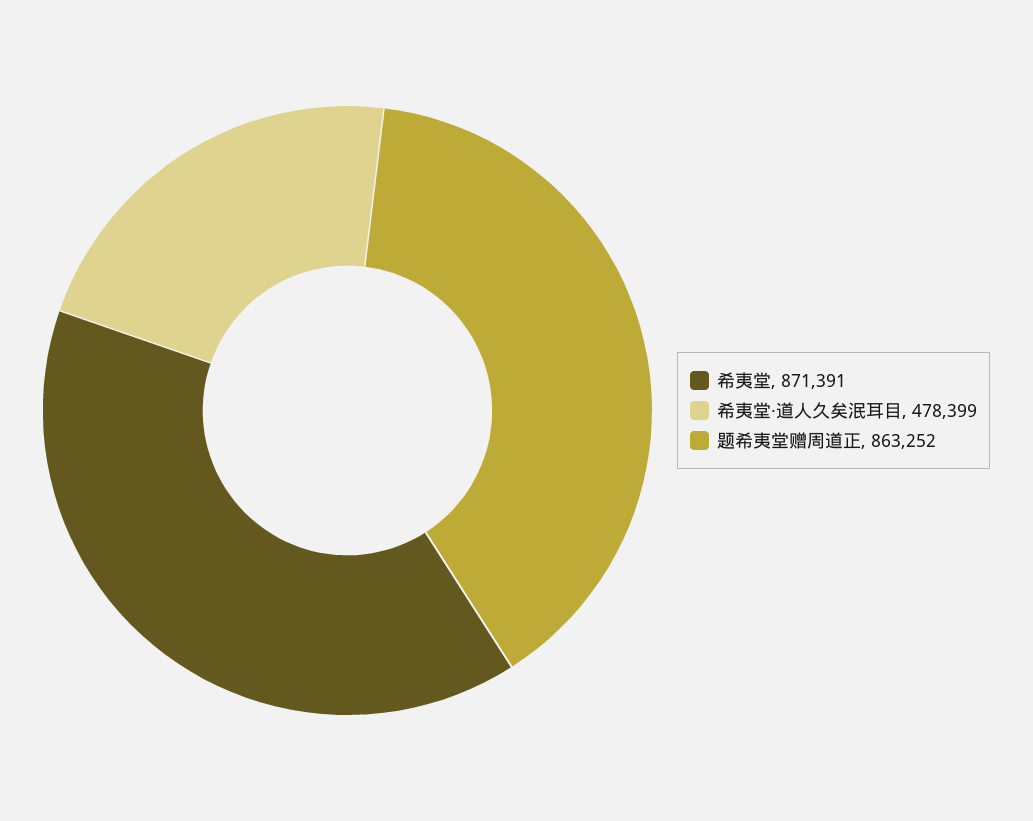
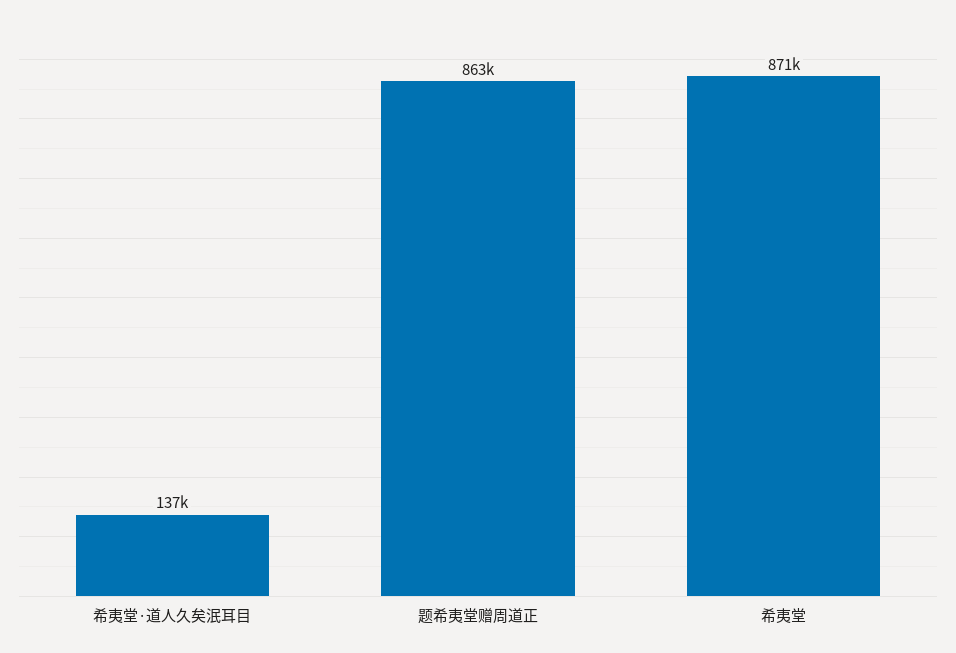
  {
    "希夷堂": 871391,
-   "希夷堂·道人久矣泯耳目": 478399,
+   "希夷堂·道人久矣泯耳目": 137000,
    "题希夷堂赠周道正": 863252
  }

